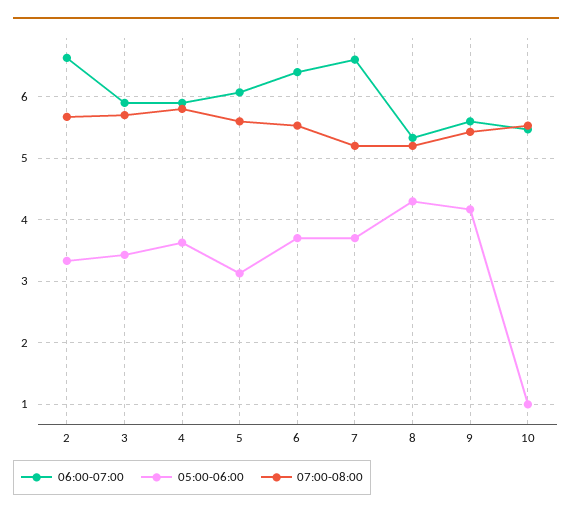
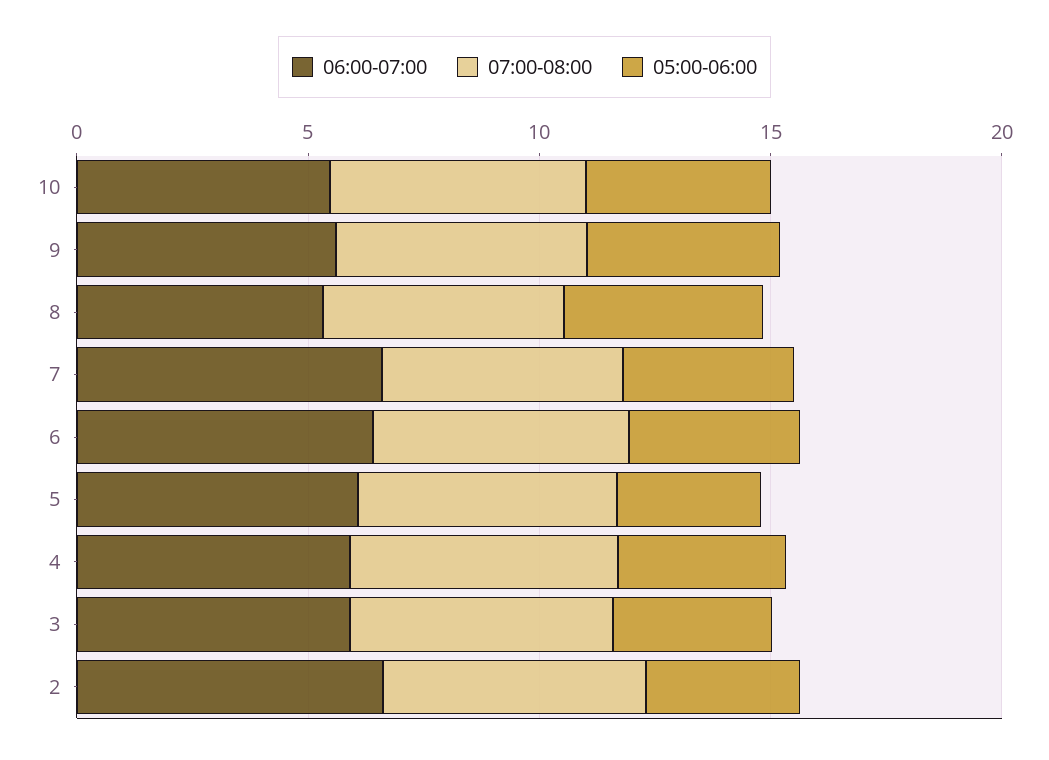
  {
    "06:00-07:00": {
      "2": 6.6,
      "3": 5.9,
      "4": 5.9,
      "5": 6.1,
      "6": 6.4,
      "7": 6.6,
      "8": 5.3,
      "9": 5.6,
      "10": 5.5
    },
    "05:00-06:00": {
      "2": 3.3,
      "3": 3.4,
      "4": 3.6,
      "5": 3.1,
      "6": 3.7,
      "7": 3.7,
      "8": 4.3,
      "9": 4.2,
-     "10": 1
+     "10": 4
    },
    "07:00-08:00": {
      "2": 5.7,
      "3": 5.7,
      "4": 5.8,
      "5": 5.6,
      "6": 5.5,
      "7": 5.2,
      "8": 5.2,
      "9": 5.4,
      "10": 5.5
    }
  }

